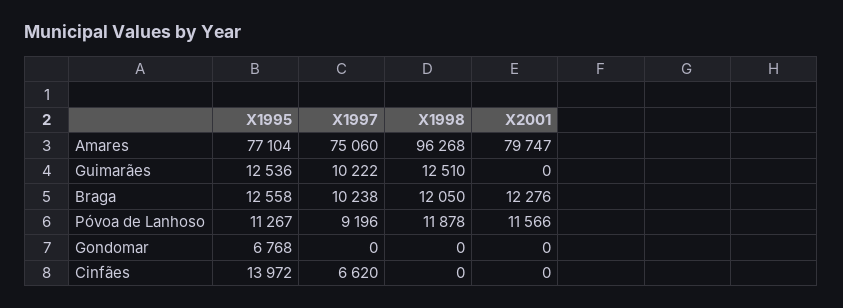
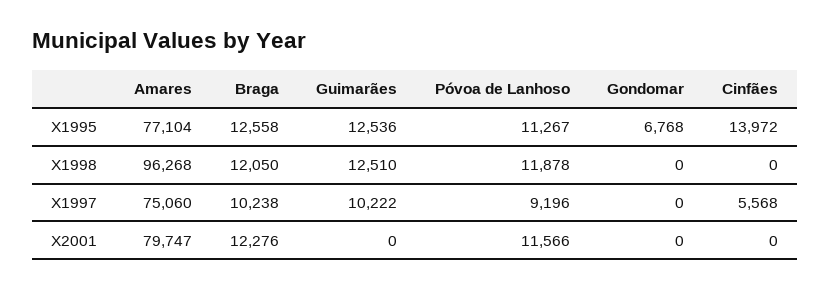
  {
    "X1995": {
      "Amares": 77104,
      "Guimarães": 12536,
      "Braga": 12558,
      "Póvoa de Lanhoso": 11267,
      "Gondomar": 6768,
      "Cinfães": 13972
    },
    "X1997": {
      "Amares": 75060,
      "Guimarães": 10222,
      "Braga": 10238,
      "Póvoa de Lanhoso": 9196,
      "Gondomar": 0,
-     "Cinfães": 6620
+     "Cinfães": 5568
    },
    "X1998": {
      "Amares": 96268,
      "Guimarães": 12510,
      "Braga": 12050,
      "Póvoa de Lanhoso": 11878,
      "Gondomar": 0,
      "Cinfães": 0
    },
    "X2001": {
      "Amares": 79747,
      "Guimarães": 0,
      "Braga": 12276,
      "Póvoa de Lanhoso": 11566,
      "Gondomar": 0,
      "Cinfães": 0
    }
  }

